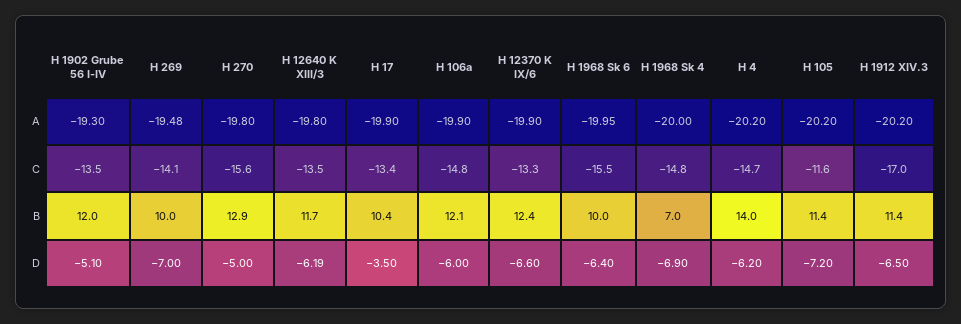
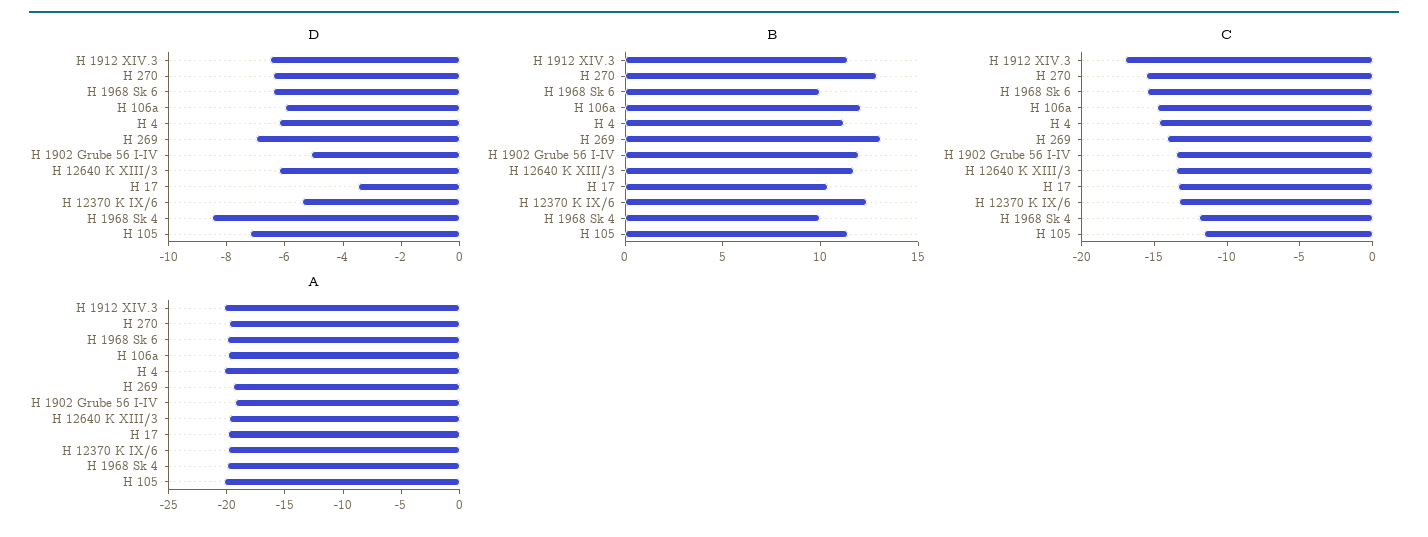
  {
    "A": {
      "H 1902 Grube 56 I-IV": -19.3,
      "H 269": -19.48,
      "H 270": -19.8,
      "H 12640 K XIII/3": -19.8,
      "H 17": -19.9,
      "H 106a": -19.9,
      "H 12370 K IX/6": -19.9,
      "H 1968 Sk 6": -19.95,
      "H 1968 Sk 4": -20,
      "H 4": -20.2,
      "H 105": -20.2,
      "H 1912 XIV.3": -20.2
    },
    "C": {
      "H 1902 Grube 56 I-IV": -13.5,
      "H 269": -14.1,
      "H 270": -15.6,
      "H 12640 K XIII/3": -13.5,
      "H 17": -13.4,
      "H 106a": -14.8,
      "H 12370 K IX/6": -13.3,
      "H 1968 Sk 6": -15.5,
-     "H 1968 Sk 4": -14.8,
+     "H 1968 Sk 4": -12,
      "H 4": -14.7,
      "H 105": -11.6,
      "H 1912 XIV.3": -17
    },
    "B": {
      "H 1902 Grube 56 I-IV": 12,
-     "H 269": 10,
+     "H 269": 13,
      "H 270": 12.9,
      "H 12640 K XIII/3": 11.7,
      "H 17": 10.4,
      "H 106a": 12.1,
      "H 12370 K IX/6": 12.4,
      "H 1968 Sk 6": 10,
-     "H 1968 Sk 4": 7,
+     "H 1968 Sk 4": 10,
-     "H 4": 14,
+     "H 4": 11,
      "H 105": 11.4,
      "H 1912 XIV.3": 11.4
    },
    "D": {
      "H 1902 Grube 56 I-IV": -5.1,
      "H 269": -7,
-     "H 270": -5,
+     "H 270": -6.5,
      "H 12640 K XIII/3": -6.19,
      "H 17": -3.5,
      "H 106a": -6,
-     "H 12370 K IX/6": -6.6,
+     "H 12370 K IX/6": -5.5,
      "H 1968 Sk 6": -6.4,
-     "H 1968 Sk 4": -6.9,
+     "H 1968 Sk 4": -8.5,
      "H 4": -6.2,
      "H 105": -7.2,
      "H 1912 XIV.3": -6.5
    }
  }

